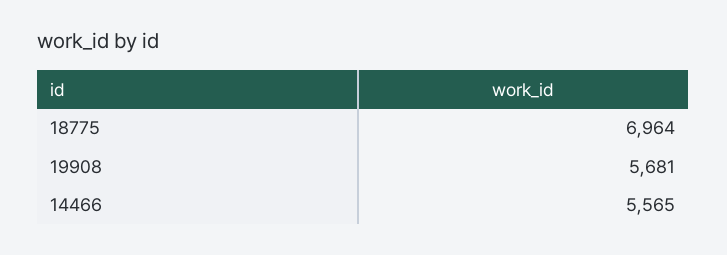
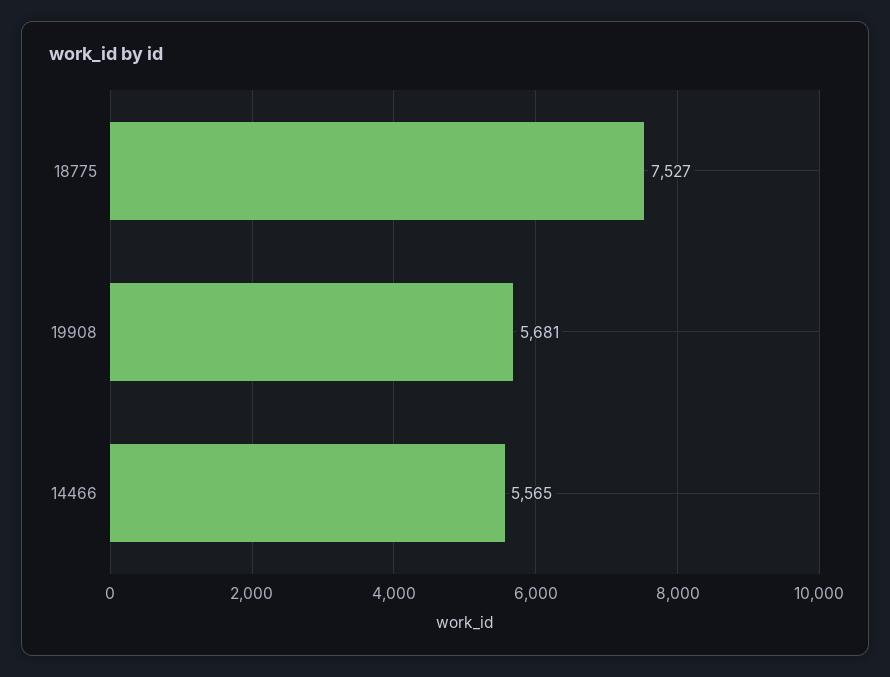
  {
-   "18775": 6964,
+   "18775": 7527,
    "19908": 5681,
    "14466": 5565
  }

